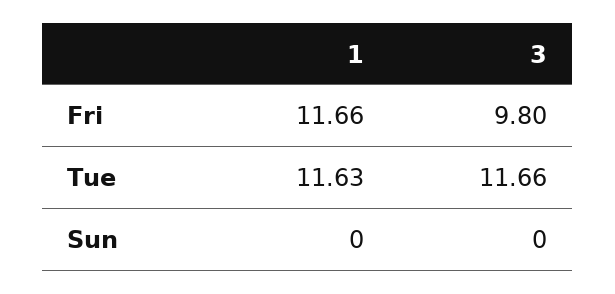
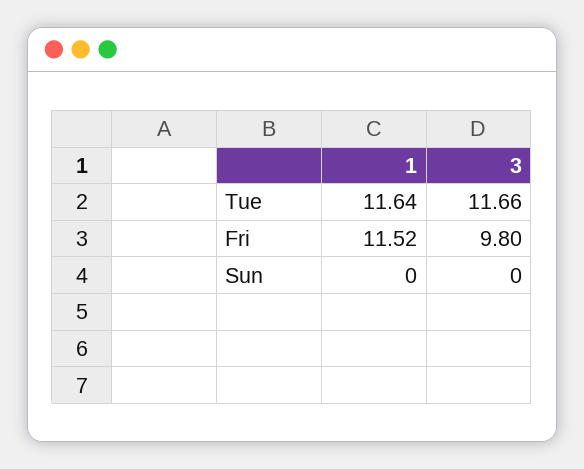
  {
    "1": {
-     "Fri": 11.66,
+     "Fri": 11.52,
-     "Tue": 11.63,
+     "Tue": 11.64,
      "Sun": 0
    },
    "3": {
      "Fri": 9.8,
      "Tue": 11.66,
      "Sun": 0
    }
  }

